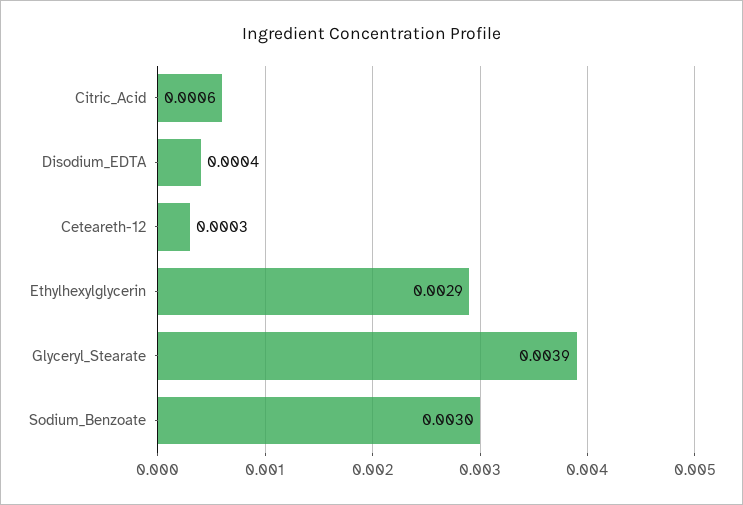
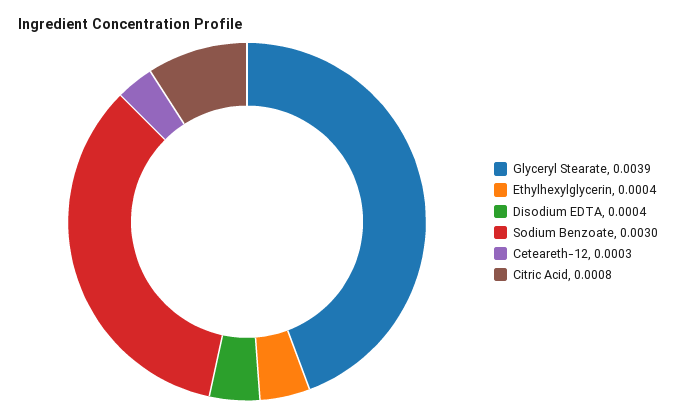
  {
-   "Citric_Acid": 0.0006,
+   "Citric_Acid": 0.0008,
    "Disodium_EDTA": 0.0004,
    "Ceteareth-12": 0.0003,
-   "Ethylhexylglycerin": 0.0029,
+   "Ethylhexylglycerin": 0.0004,
    "Glyceryl_Stearate": 0.0039,
    "Sodium_Benzoate": 0.003
  }

